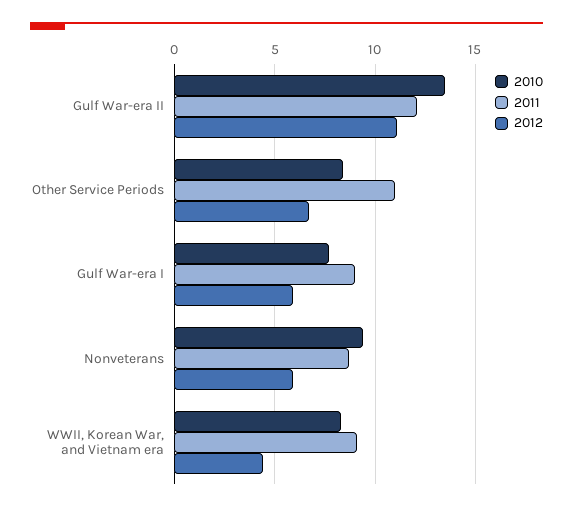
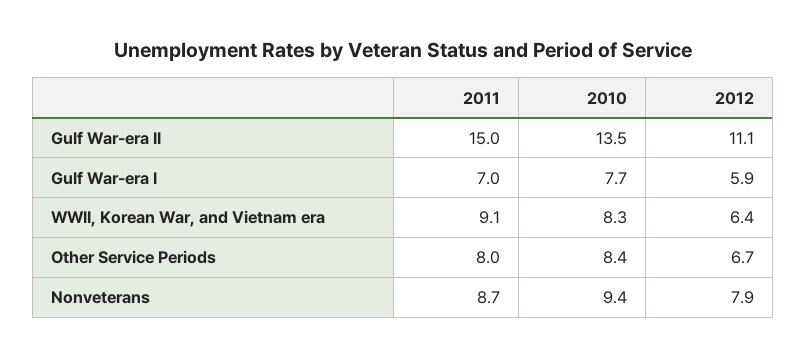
  {
    "2010": {
      "Gulf War-era II": 13.5,
      "Other Service Periods": 8.4,
      "Gulf War-era I": 7.7,
      "Nonveterans": 9.4,
      "WWII, Korean War, and Vietnam era": 8.3
    },
    "2011": {
-     "Gulf War-era II": 12,
+     "Gulf War-era II": 15,
-     "Other Service Periods": 11,
+     "Other Service Periods": 8,
-     "Gulf War-era I": 9,
+     "Gulf War-era I": 7,
      "Nonveterans": 8.7,
      "WWII, Korean War, and Vietnam era": 9.1
    },
    "2012": {
      "Gulf War-era II": 11.1,
      "Other Service Periods": 6.7,
      "Gulf War-era I": 5.9,
-     "Nonveterans": 6,
+     "Nonveterans": 7.9,
-     "WWII, Korean War, and Vietnam era": 4.5
+     "WWII, Korean War, and Vietnam era": 6.4
    }
  }

